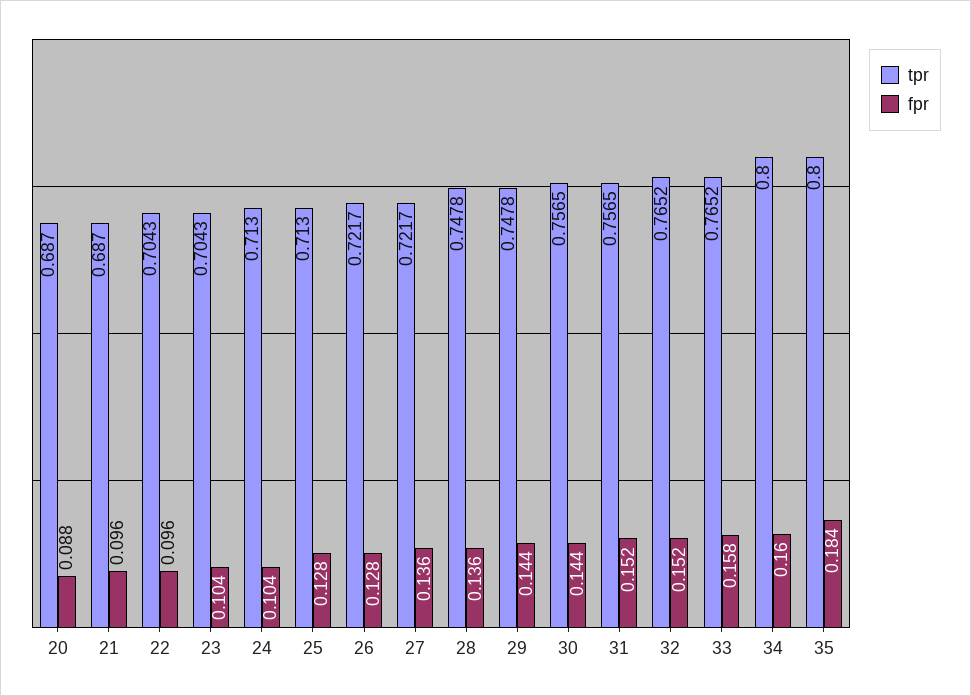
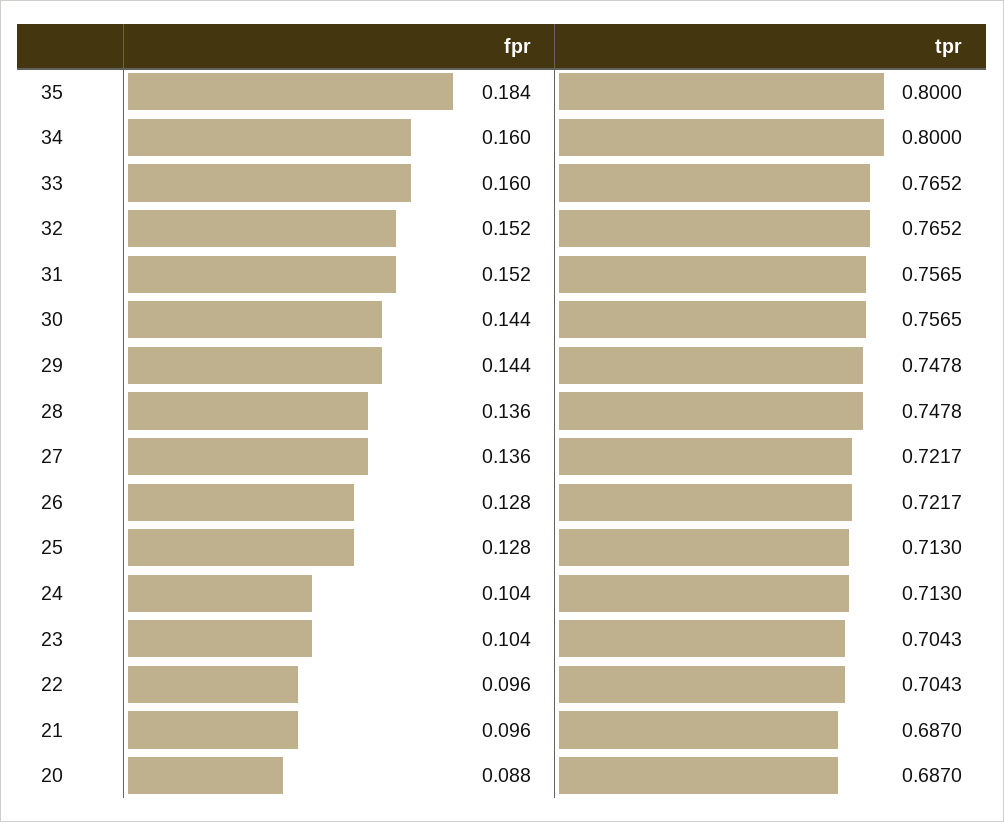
  {
    "tpr": {
      "20": 0.687,
      "21": 0.687,
      "22": 0.7043,
      "23": 0.7043,
      "24": 0.713,
      "25": 0.713,
      "26": 0.7217,
      "27": 0.7217,
      "28": 0.7478,
      "29": 0.7478,
      "30": 0.7565,
      "31": 0.7565,
      "32": 0.7652,
      "33": 0.7652,
      "34": 0.8,
      "35": 0.8
    },
    "fpr": {
      "20": 0.088,
      "21": 0.096,
      "22": 0.096,
      "23": 0.104,
      "24": 0.104,
      "25": 0.128,
      "26": 0.128,
      "27": 0.136,
      "28": 0.136,
      "29": 0.144,
      "30": 0.144,
      "31": 0.152,
      "32": 0.152,
-     "33": 0.158,
+     "33": 0.16,
      "34": 0.16,
      "35": 0.184
    }
  }

